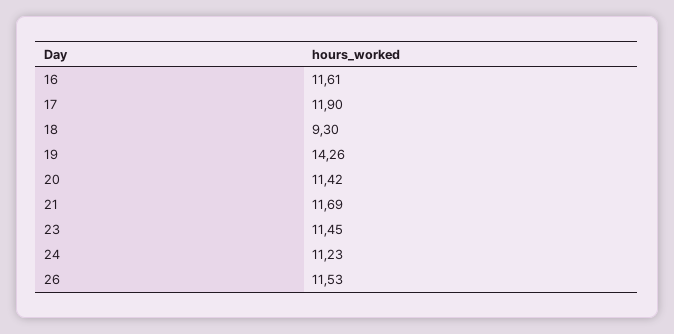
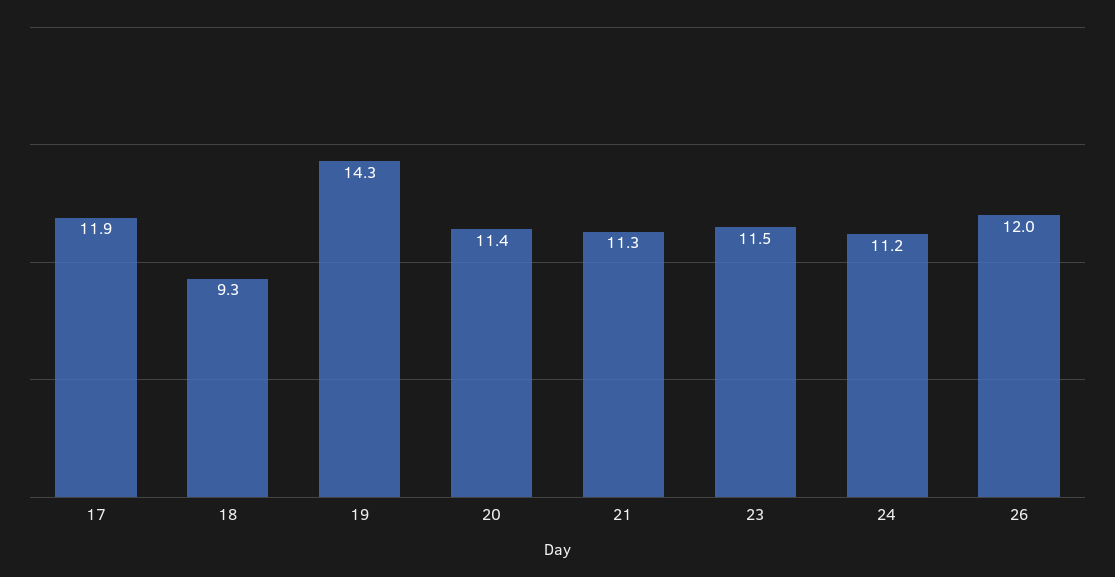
  {
-   "16": 11.61,
    "17": 11.9,
    "18": 9.3,
    "19": 14.26,
    "20": 11.42,
-   "21": 11.69,
+   "21": 11.3,
    "23": 11.45,
    "24": 11.23,
-   "26": 11.53
+   "26": 12
  }

